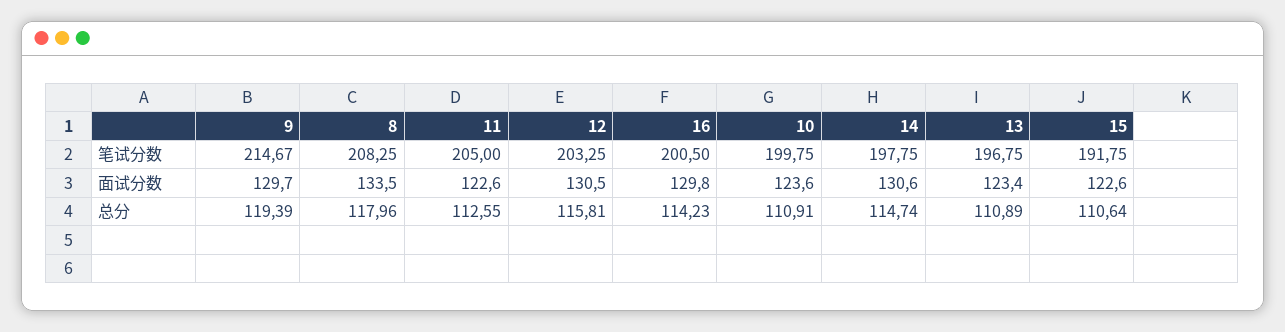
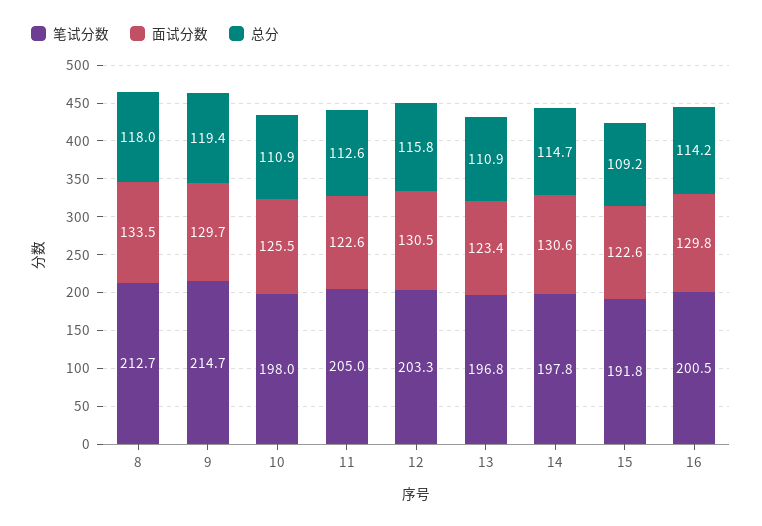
  {
    "笔试分数": {
      "9": 214.67,
-     "8": 208.25,
+     "8": 212.7,
      "11": 205,
      "12": 203.25,
      "16": 200.5,
-     "10": 199.75,
+     "10": 198,
      "14": 197.75,
      "13": 196.75,
      "15": 191.75
    },
    "面试分数": {
      "9": 129.7,
      "8": 133.5,
      "11": 122.6,
      "12": 130.5,
      "16": 129.8,
-     "10": 123.6,
+     "10": 125.5,
      "14": 130.6,
      "13": 123.4,
      "15": 122.6
    },
    "总分": {
      "9": 119.39,
      "8": 117.96,
      "11": 112.55,
      "12": 115.81,
      "16": 114.23,
      "10": 110.91,
      "14": 114.74,
      "13": 110.89,
-     "15": 110.64
+     "15": 109.2
    }
  }

